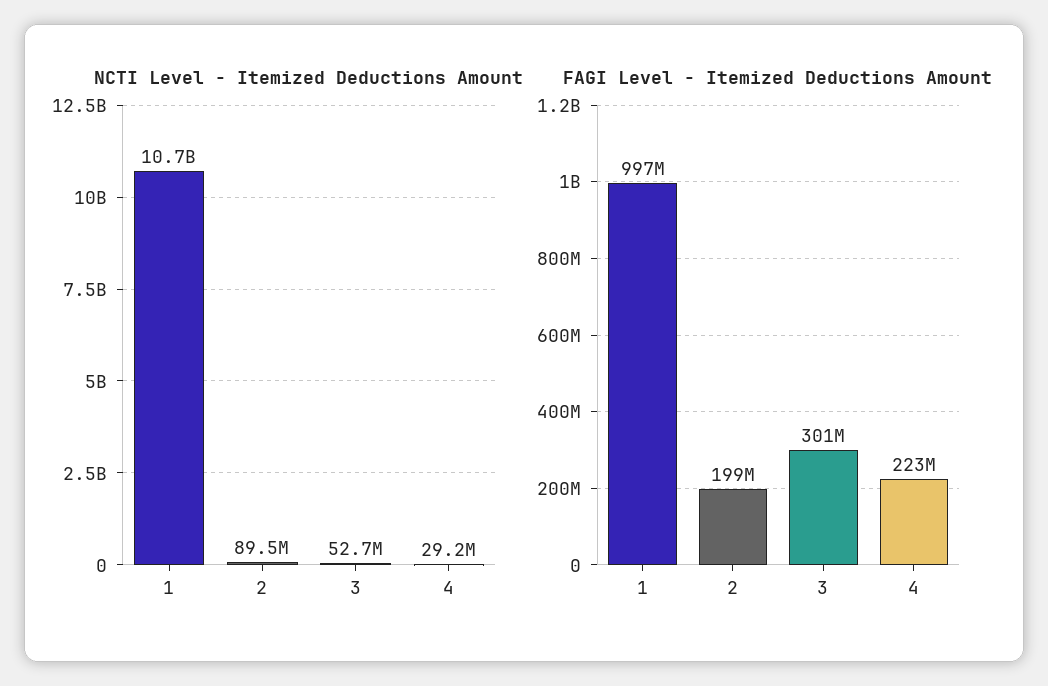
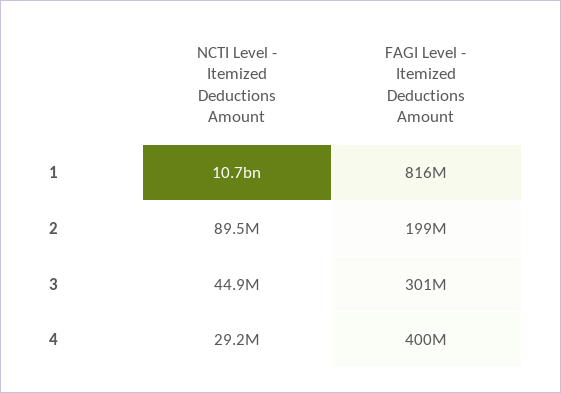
  {
    "NCTI Level - Itemized Deductions Amount": {
      "1": 10700000000,
      "2": 89500000,
-     "3": 52700000,
+     "3": 44900000,
      "4": 29200000
    },
    "FAGI Level - Itemized Deductions Amount": {
-     "1": 997000000,
+     "1": 816000000,
      "2": 199000000,
      "3": 301000000,
-     "4": 223000000
+     "4": 400000000
    }
  }

